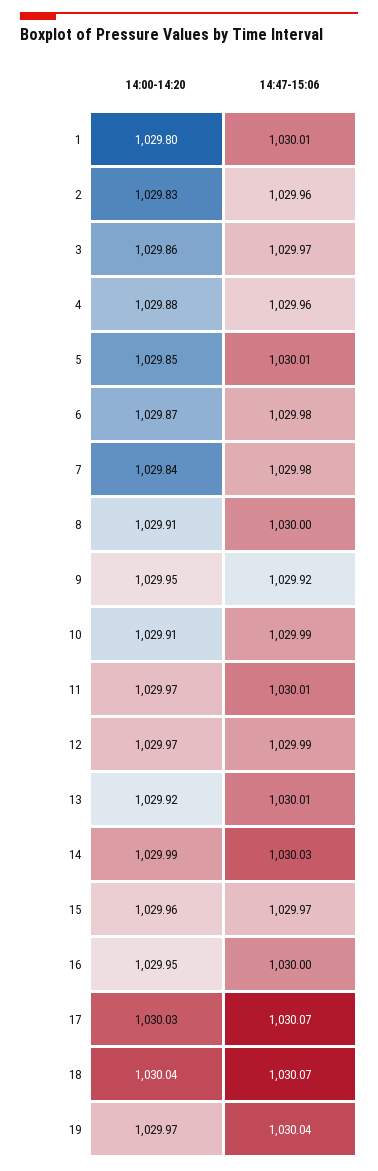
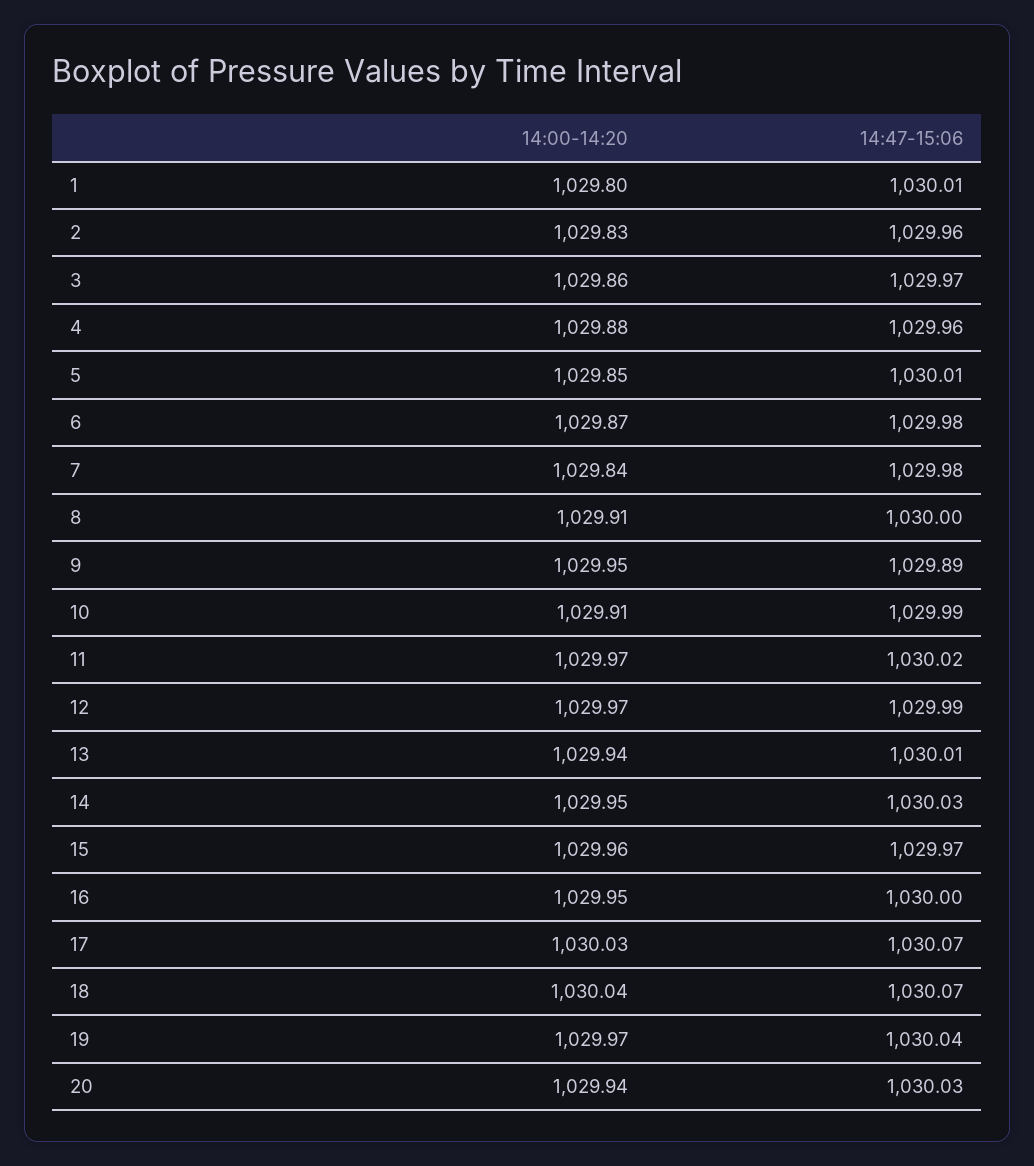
  {
    "14:00-14:20": {
      "1": 1029.8,
      "2": 1029.83,
      "3": 1029.86,
      "4": 1029.88,
      "5": 1029.85,
      "6": 1029.87,
      "7": 1029.84,
      "8": 1029.91,
      "9": 1029.95,
      "10": 1029.91,
      "11": 1029.97,
      "12": 1029.97,
-     "13": 1029.92,
+     "13": 1029.94,
-     "14": 1029.99,
+     "14": 1029.95,
      "15": 1029.96,
      "16": 1029.95,
      "17": 1030.03,
      "18": 1030.04,
-     "19": 1029.97
+     "19": 1029.97,
+     "20": 1029.94
    },
    "14:47-15:06": {
      "1": 1030.01,
      "2": 1029.96,
      "3": 1029.97,
      "4": 1029.96,
      "5": 1030.01,
      "6": 1029.98,
      "7": 1029.98,
      "8": 1030,
-     "9": 1029.92,
+     "9": 1029.89,
      "10": 1029.99,
-     "11": 1030.01,
+     "11": 1030.02,
      "12": 1029.99,
      "13": 1030.01,
      "14": 1030.03,
      "15": 1029.97,
      "16": 1030,
      "17": 1030.07,
      "18": 1030.07,
-     "19": 1030.04
+     "19": 1030.04,
+     "20": 1030.03
    }
  }

